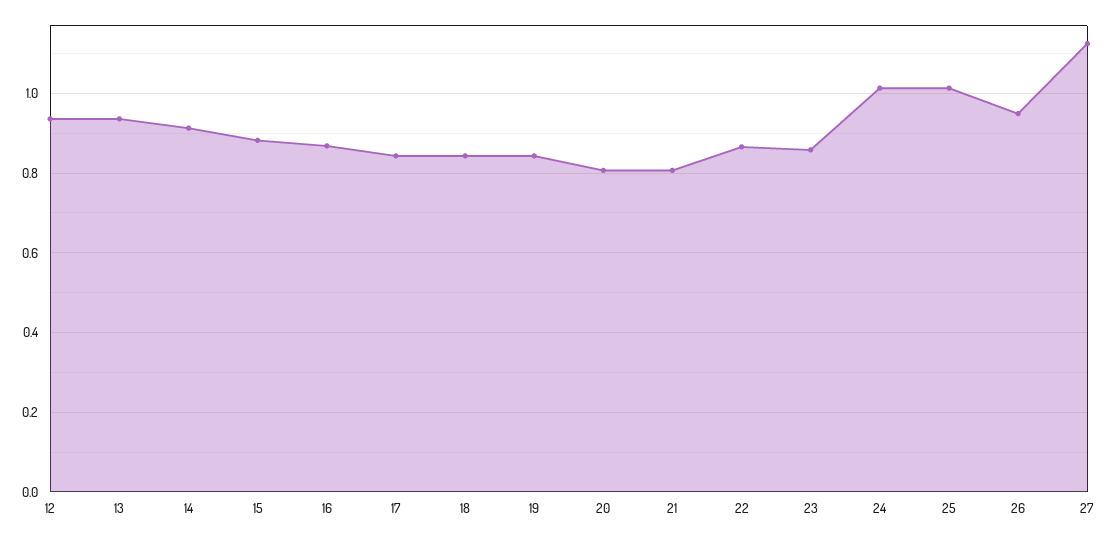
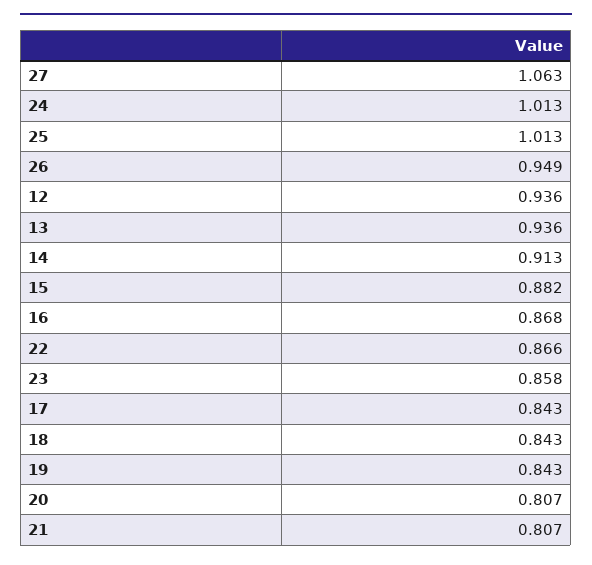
  {
    "12": 0.936,
    "13": 0.936,
    "14": 0.913,
    "15": 0.882,
    "16": 0.868,
    "17": 0.843,
    "18": 0.843,
    "19": 0.843,
    "20": 0.807,
    "21": 0.807,
    "22": 0.866,
    "23": 0.858,
    "24": 1.013,
    "25": 1.013,
    "26": 0.949,
-   "27": 1.12
+   "27": 1.063
  }

